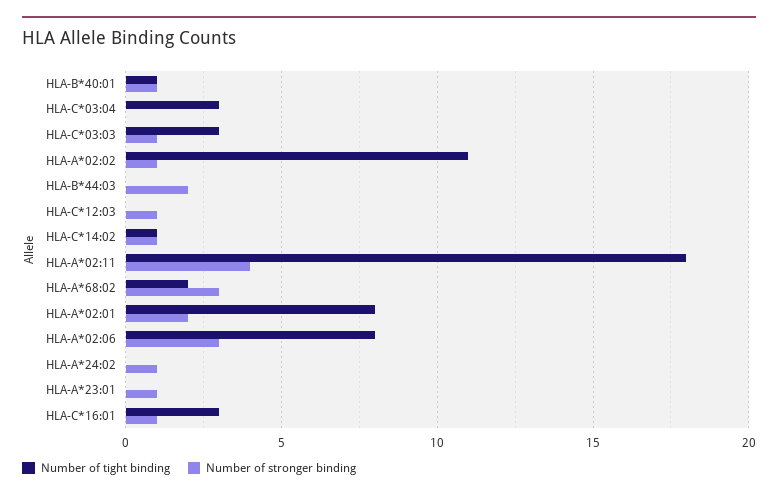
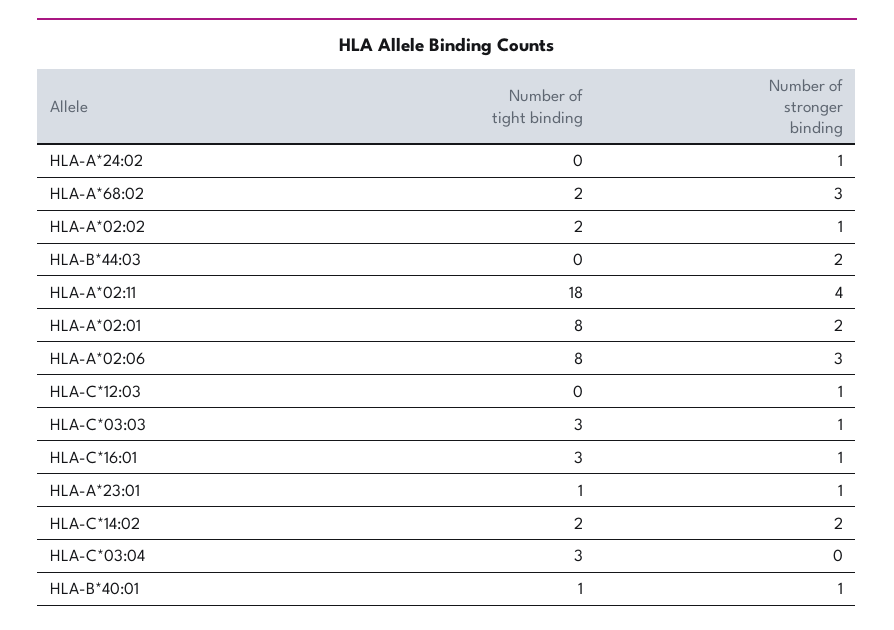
  {
    "Number of tight binding": {
      "HLA-B*40:01": 1,
      "HLA-C*03:04": 3,
      "HLA-C*03:03": 3,
-     "HLA-A*02:02": 11,
+     "HLA-A*02:02": 2,
      "HLA-B*44:03": 0,
      "HLA-C*12:03": 0,
-     "HLA-C*14:02": 1,
+     "HLA-C*14:02": 2,
      "HLA-A*02:11": 18,
      "HLA-A*68:02": 2,
      "HLA-A*02:01": 8,
      "HLA-A*02:06": 8,
      "HLA-A*24:02": 0,
-     "HLA-A*23:01": 0,
+     "HLA-A*23:01": 1,
      "HLA-C*16:01": 3
    },
    "Number of stronger binding": {
      "HLA-B*40:01": 1,
      "HLA-C*03:04": 0,
      "HLA-C*03:03": 1,
      "HLA-A*02:02": 1,
      "HLA-B*44:03": 2,
      "HLA-C*12:03": 1,
-     "HLA-C*14:02": 1,
+     "HLA-C*14:02": 2,
      "HLA-A*02:11": 4,
      "HLA-A*68:02": 3,
      "HLA-A*02:01": 2,
      "HLA-A*02:06": 3,
      "HLA-A*24:02": 1,
      "HLA-A*23:01": 1,
      "HLA-C*16:01": 1
    }
  }

